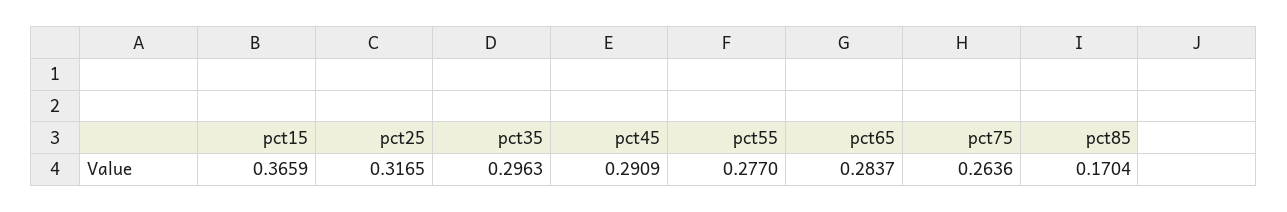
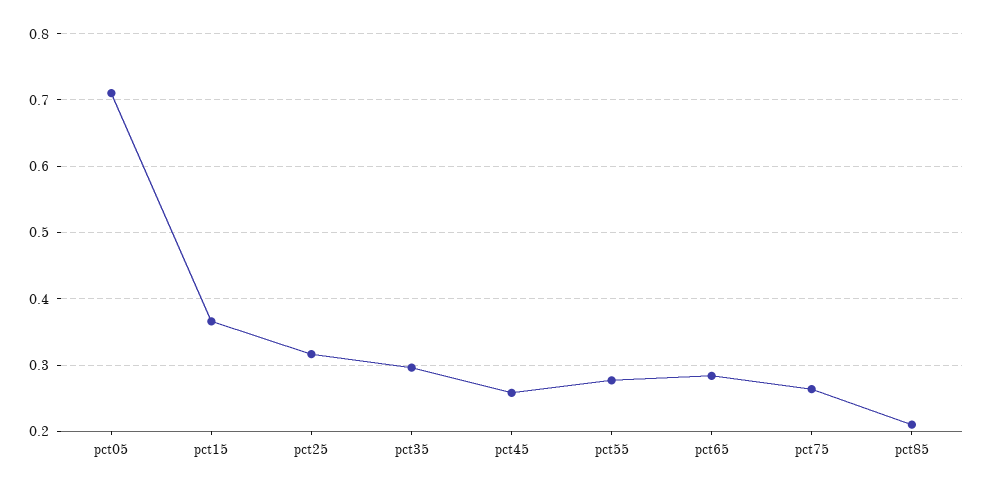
  {
    "pct15": 0.3659,
    "pct25": 0.3165,
    "pct35": 0.2963,
-   "pct45": 0.2909,
+   "pct45": 0.26,
    "pct55": 0.277,
    "pct65": 0.2837,
    "pct75": 0.2636,
-   "pct85": 0.1704
+   "pct85": 0.21,
+   "pct05": 0.71
  }

